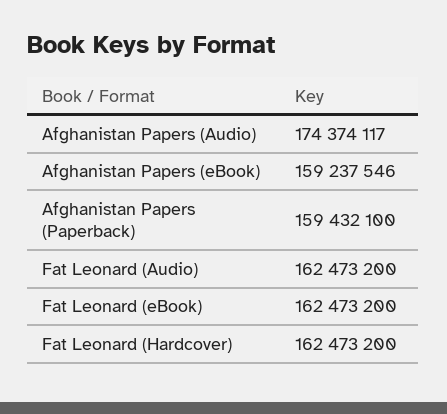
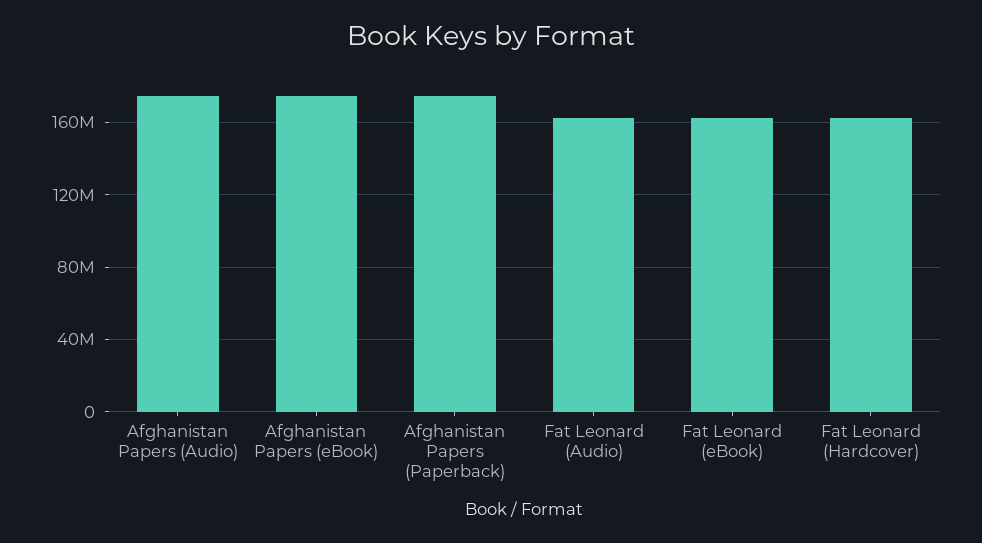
  {
    "Afghanistan Papers (Audio)": 174374117,
-   "Afghanistan Papers (eBook)": 159237546,
+   "Afghanistan Papers (eBook)": 175000000,
-   "Afghanistan Papers (Paperback)": 159432100,
+   "Afghanistan Papers (Paperback)": 175000000,
    "Fat Leonard (Audio)": 162473200,
    "Fat Leonard (eBook)": 162473200,
    "Fat Leonard (Hardcover)": 162473200
  }

